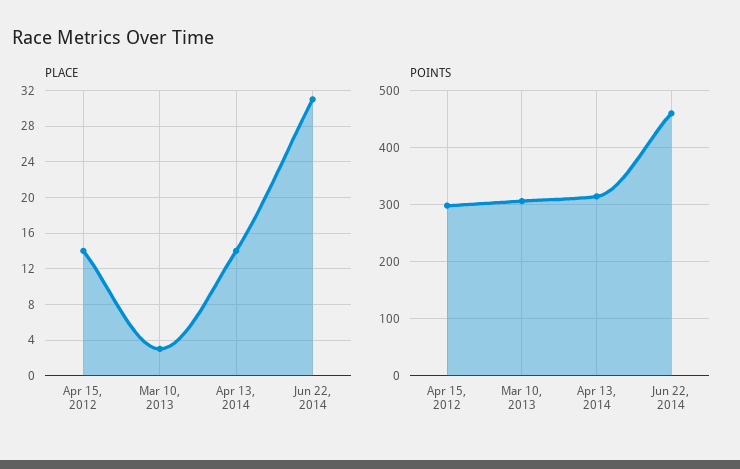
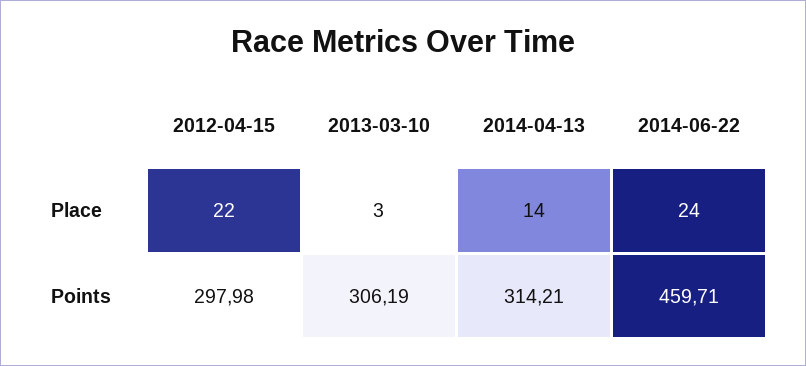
  {
    "PLACE": {
-     "Apr 15, 2012": 14,
+     "Apr 15, 2012": 22,
      "Mar 10, 2013": 3,
      "Apr 13, 2014": 14,
-     "Jun 22, 2014": 31
+     "Jun 22, 2014": 24
    },
    "POINTS": {
      "Apr 15, 2012": 297.98,
      "Mar 10, 2013": 306.19,
      "Apr 13, 2014": 314.21,
      "Jun 22, 2014": 459.71
    }
  }

